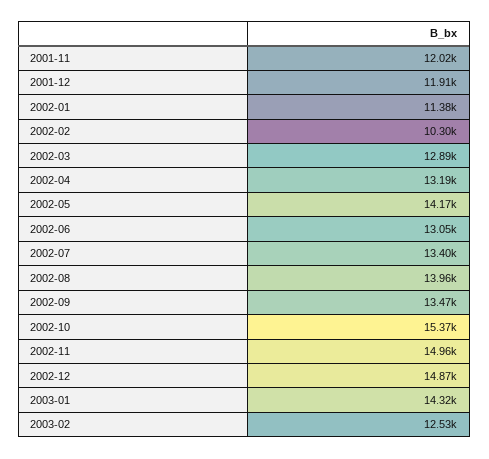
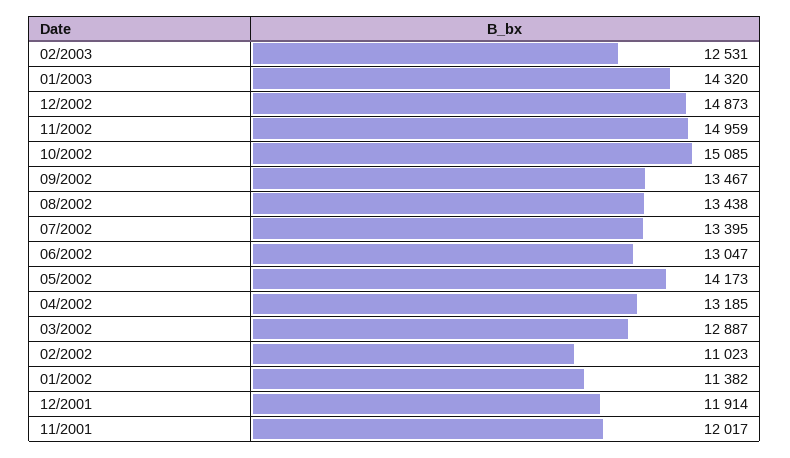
  {
    "2001-11": 12017,
    "2001-12": 11914,
    "2002-01": 11382,
-   "2002-02": 10300,
+   "2002-02": 11023,
    "2002-03": 12887,
    "2002-04": 13185,
    "2002-05": 14173,
    "2002-06": 13047,
    "2002-07": 13395,
-   "2002-08": 13960,
+   "2002-08": 13438,
    "2002-09": 13467,
-   "2002-10": 15370,
+   "2002-10": 15085,
    "2002-11": 14959,
    "2002-12": 14873,
    "2003-01": 14320,
    "2003-02": 12531
  }

